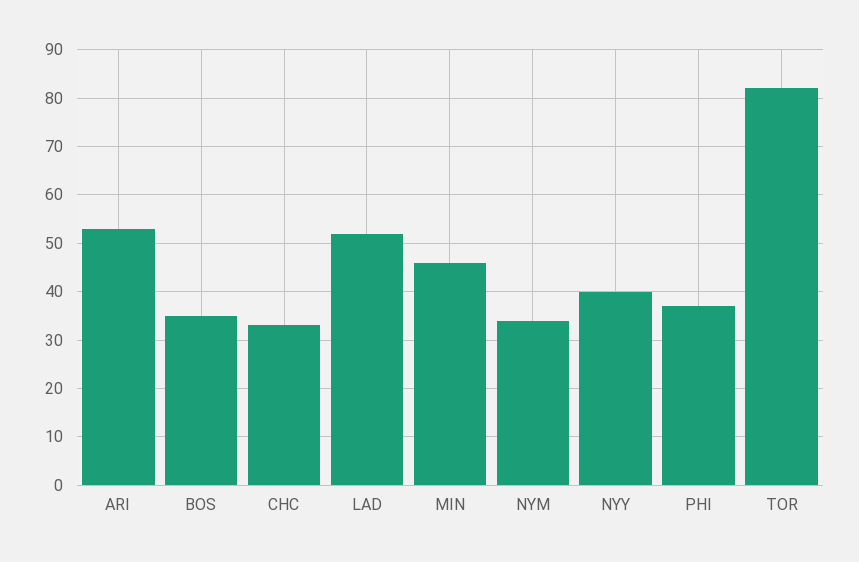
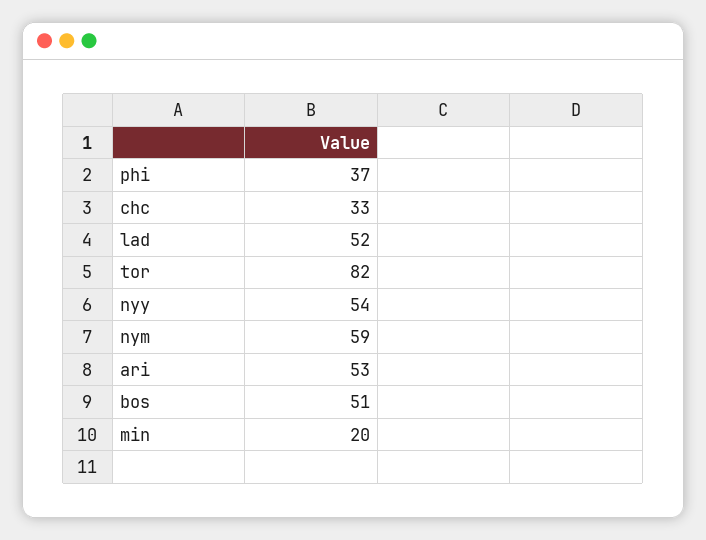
  {
    "ARI": 53,
-   "BOS": 35,
+   "BOS": 51,
    "CHC": 33,
    "LAD": 52,
-   "MIN": 45,
+   "MIN": 20,
-   "NYM": 35,
+   "NYM": 59,
-   "NYY": 40,
+   "NYY": 54,
    "PHI": 37,
    "TOR": 82
  }

